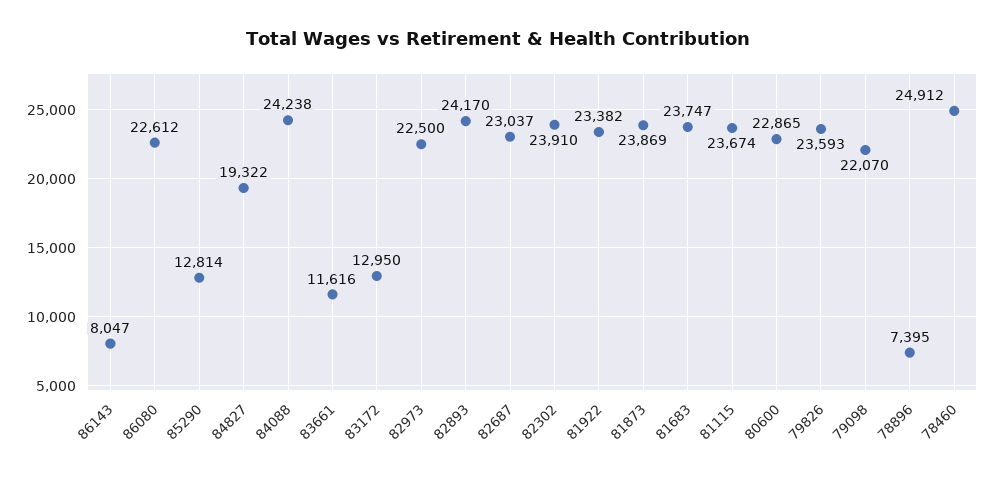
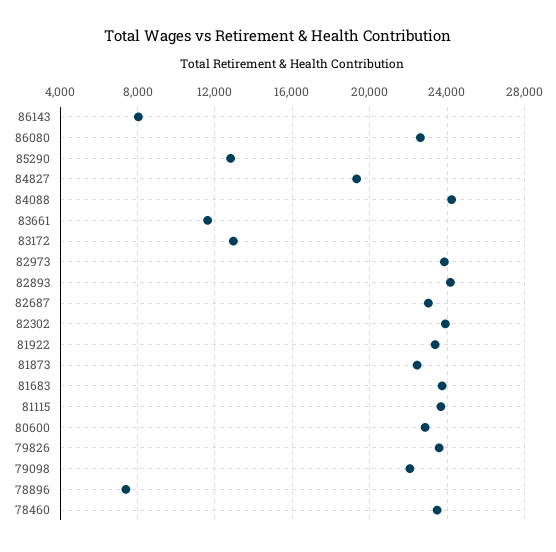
  {
    "86143": 8047,
    "86080": 22612,
    "85290": 12814,
    "84827": 19322,
    "84088": 24238,
    "83661": 11616,
    "83172": 12950,
-   "82973": 22500,
+   "82973": 24000,
    "82893": 24170,
    "82687": 23037,
    "82302": 23910,
    "81922": 23382,
-   "81873": 23869,
+   "81873": 22500,
    "81683": 23747,
    "81115": 23674,
    "80600": 22865,
    "79826": 23593,
    "79098": 22070,
    "78896": 7395,
-   "78460": 24912
+   "78460": 23500
  }

